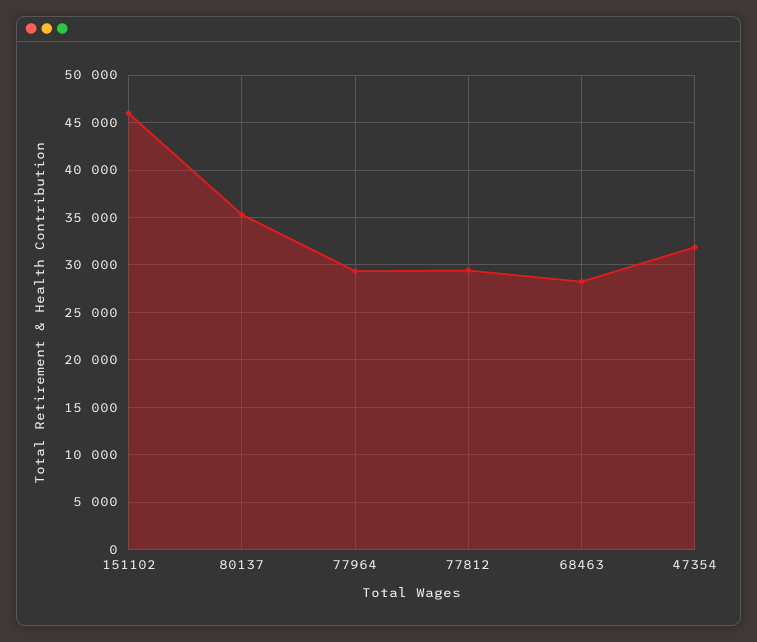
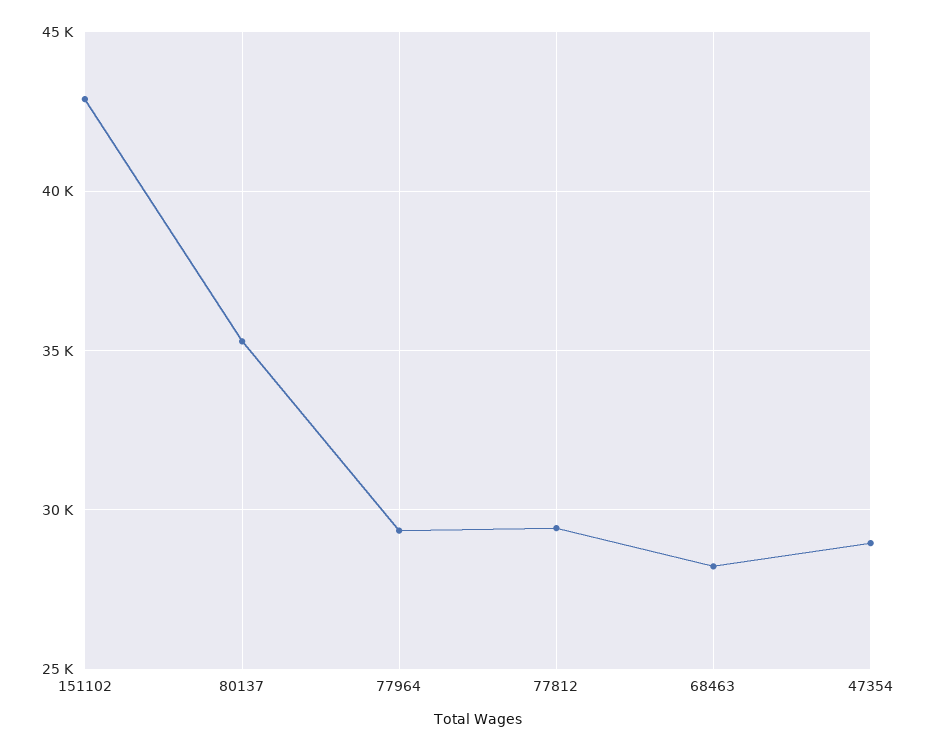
  {
-   "151102": 46000,
+   "151102": 43000,
    "80137": 35500,
    "77964": 29500,
    "77812": 29500,
    "68463": 28000,
-   "47354": 32000
+   "47354": 29000
  }

